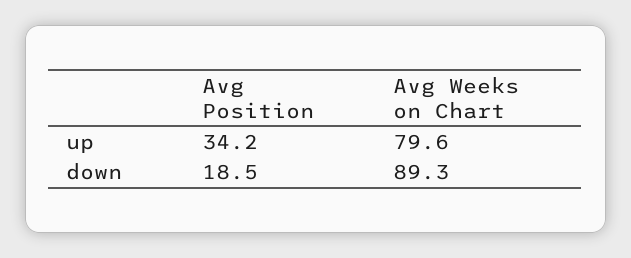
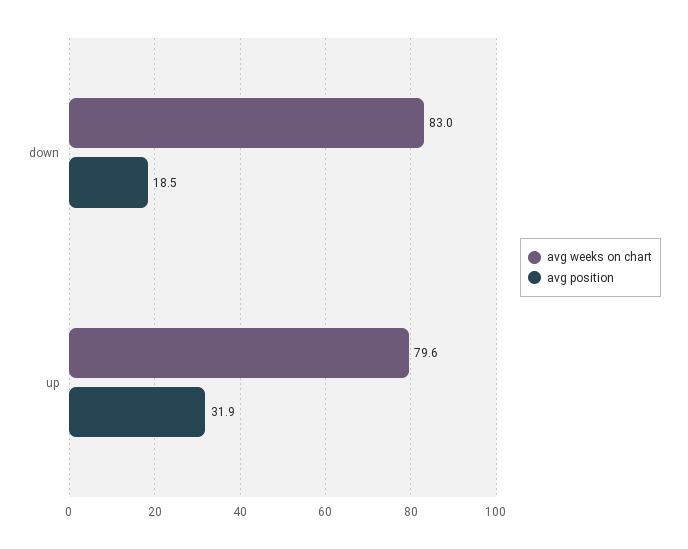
  {
    "Avg Position": {
-     "up": 34.2,
+     "up": 31.9,
      "down": 18.5
    },
    "Avg Weeks on Chart": {
      "up": 79.6,
-     "down": 89.3
+     "down": 83
    }
  }

